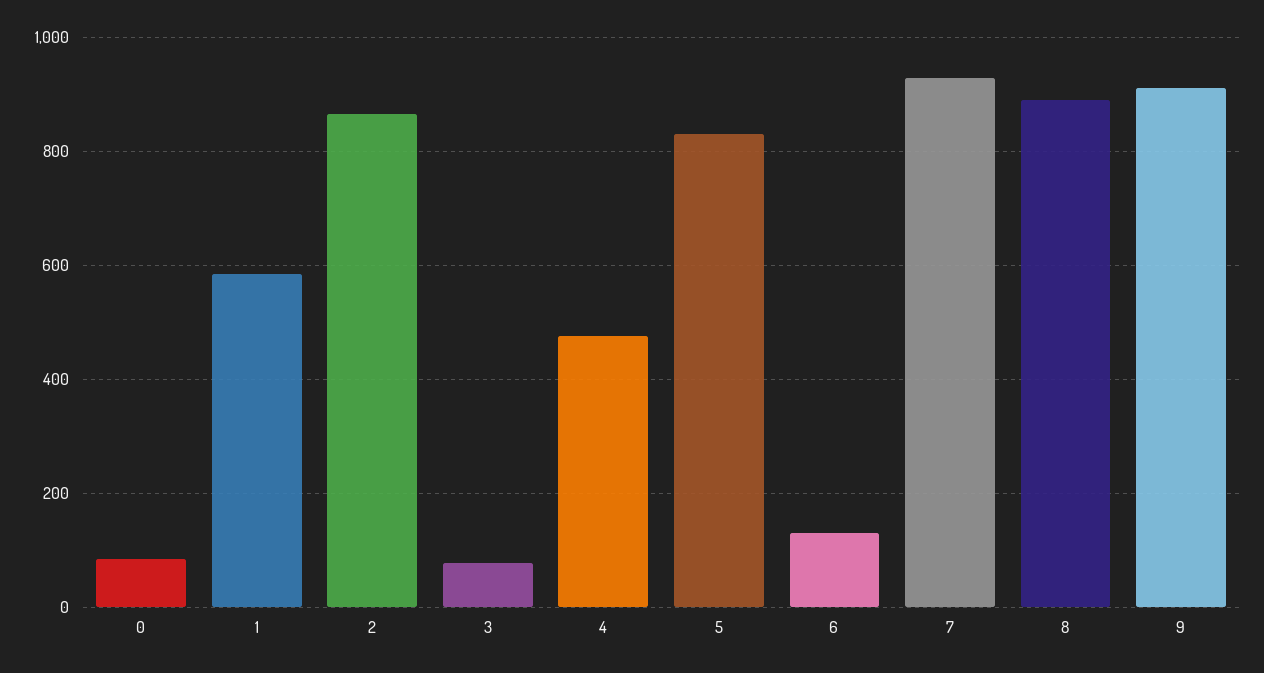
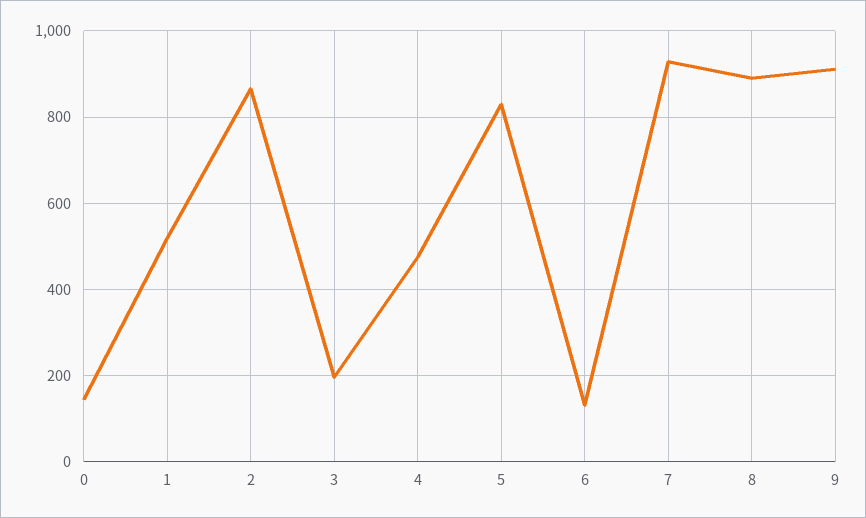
  {
-   "0": 80,
+   "0": 140,
-   "1": 580,
+   "1": 520,
    "2": 860,
-   "3": 80,
+   "3": 200,
    "4": 480,
    "5": 840,
    "6": 140,
    "7": 920,
    "8": 900,
    "9": 920
  }

